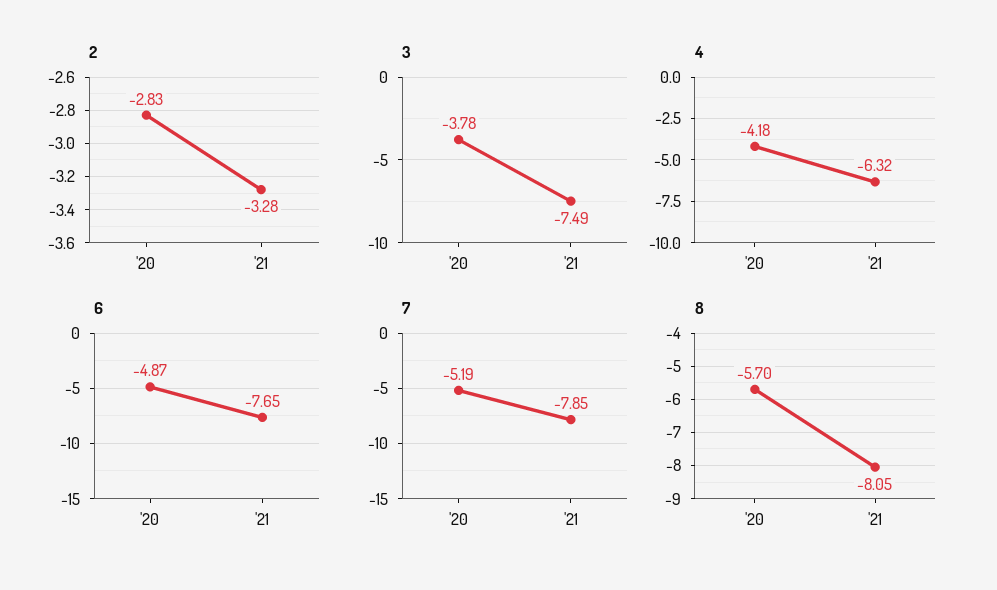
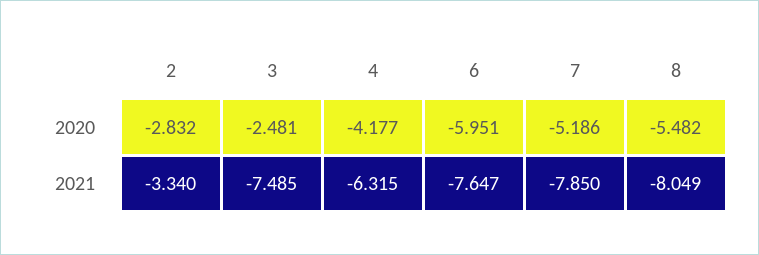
  {
    "2": {
      "'20": -2.832,
-     "'21": -3.28
+     "'21": -3.34
    },
    "3": {
-     "'20": -3.78,
+     "'20": -2.481,
      "'21": -7.485
    },
    "4": {
      "'20": -4.177,
      "'21": -6.315
    },
    "6": {
-     "'20": -4.87,
+     "'20": -5.951,
      "'21": -7.647
    },
    "7": {
      "'20": -5.186,
      "'21": -7.85
    },
    "8": {
-     "'20": -5.7,
+     "'20": -5.482,
      "'21": -8.049
    }
  }

